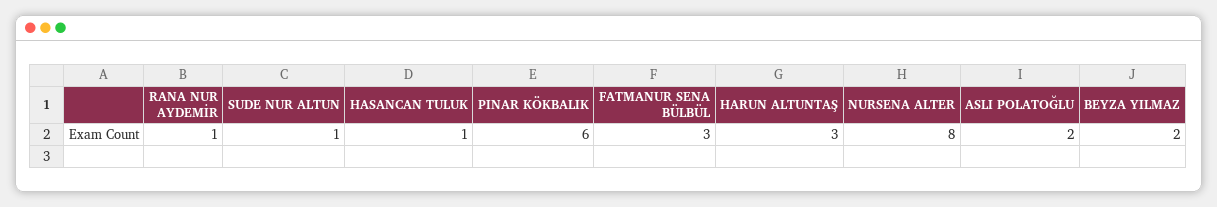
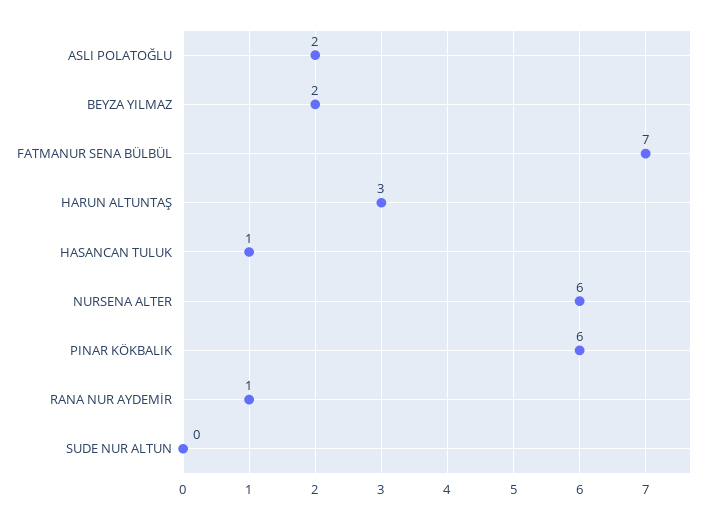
  {
    "RANA NUR AYDEMİR": 1,
-   "SUDE NUR ALTUN": 1,
+   "SUDE NUR ALTUN": 0,
    "HASANCAN TULUK": 1,
    "PINAR KÖKBALIK": 6,
-   "FATMANUR SENA BÜLBÜL": 3,
+   "FATMANUR SENA BÜLBÜL": 7,
    "HARUN ALTUNTAŞ": 3,
-   "NURSENA ALTER": 8,
+   "NURSENA ALTER": 6,
    "ASLI POLATOĞLU": 2,
    "BEYZA YILMAZ": 2
  }

